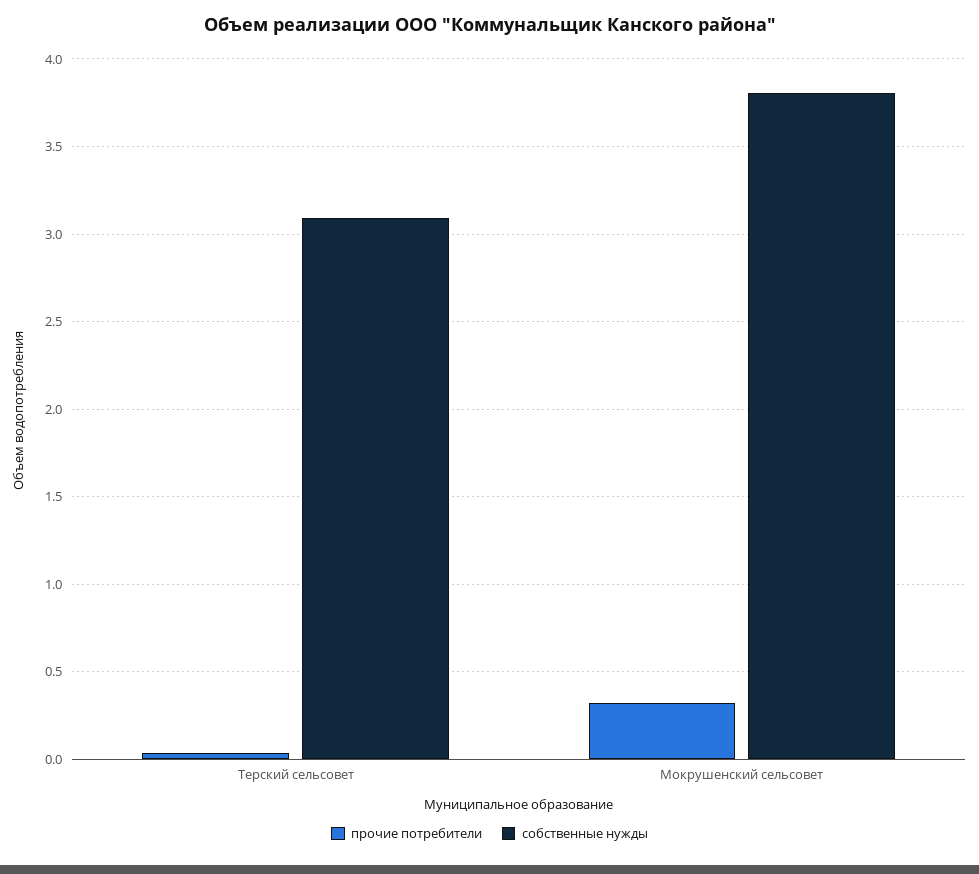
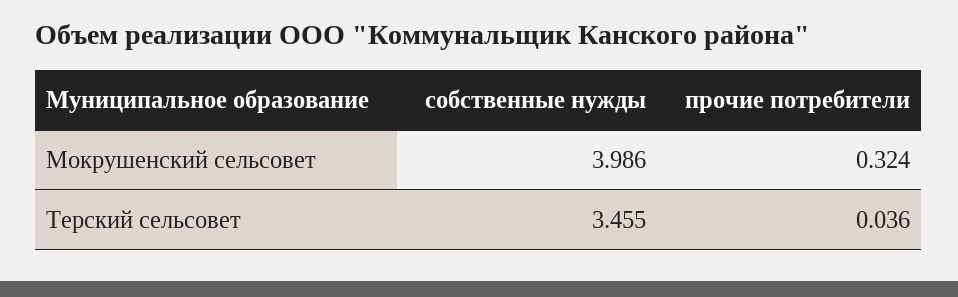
  {
    "прочие потребители": {
      "Терский сельсовет": 0.036,
      "Мокрушенский сельсовет": 0.324
    },
    "собственные нужды": {
-     "Терский сельсовет": 3.1,
+     "Терский сельсовет": 3.455,
-     "Мокрушенский сельсовет": 3.8
+     "Мокрушенский сельсовет": 3.986
    }
  }

